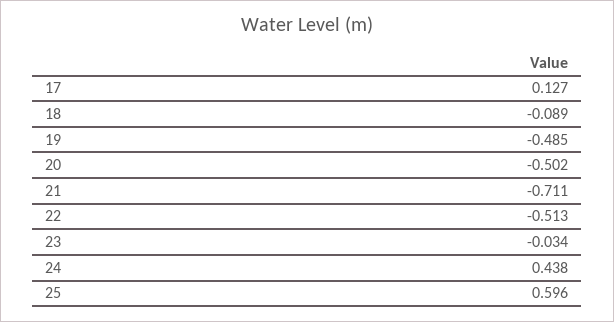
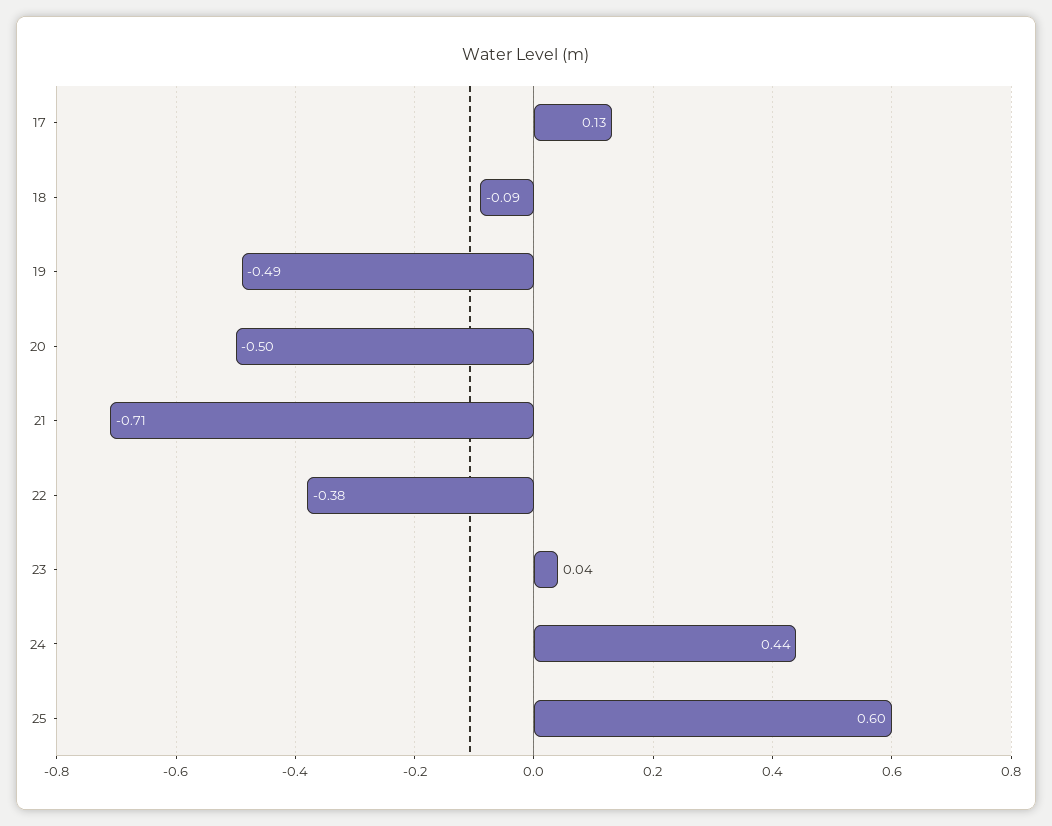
  {
    "17": 0.127,
    "18": -0.089,
    "19": -0.485,
    "20": -0.502,
    "21": -0.711,
-   "22": -0.513,
+   "22": -0.38,
-   "23": -0.034,
+   "23": 0.04,
    "24": 0.438,
    "25": 0.596
  }

